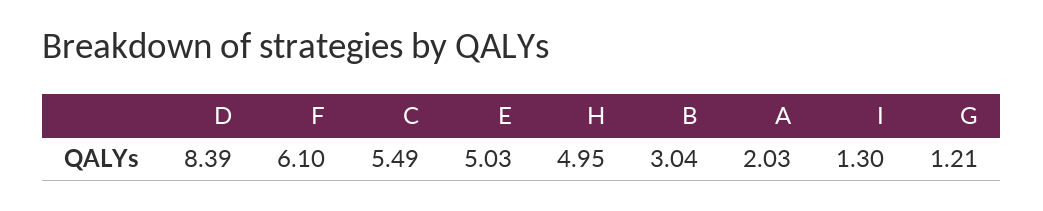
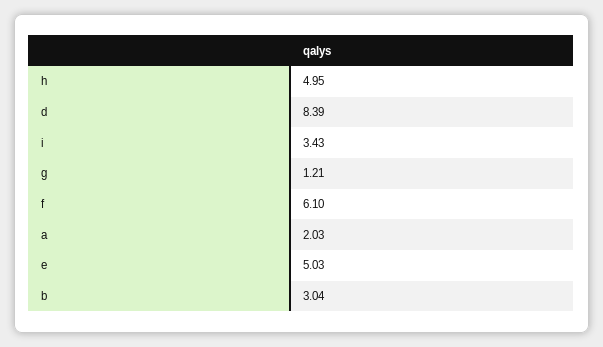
  {
    "D": 8.39,
    "F": 6.1,
-   "C": 5.49,
    "E": 5.03,
    "H": 4.95,
    "B": 3.04,
    "A": 2.03,
-   "I": 1.3,
+   "I": 3.43,
    "G": 1.21
  }

